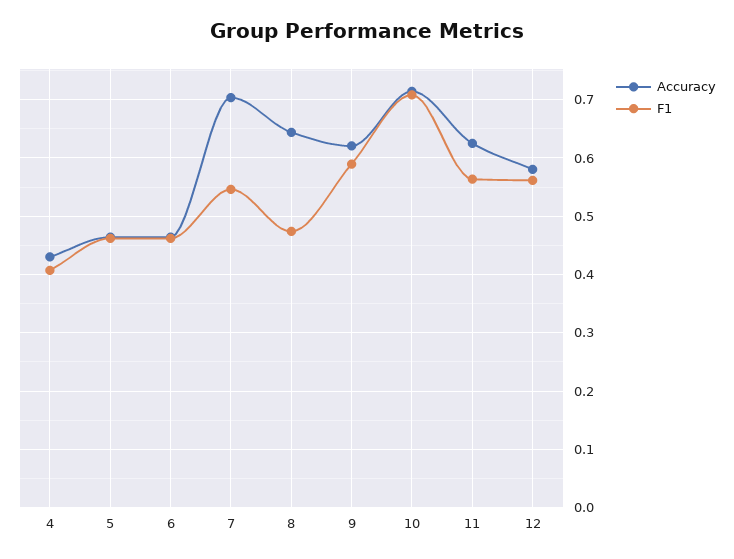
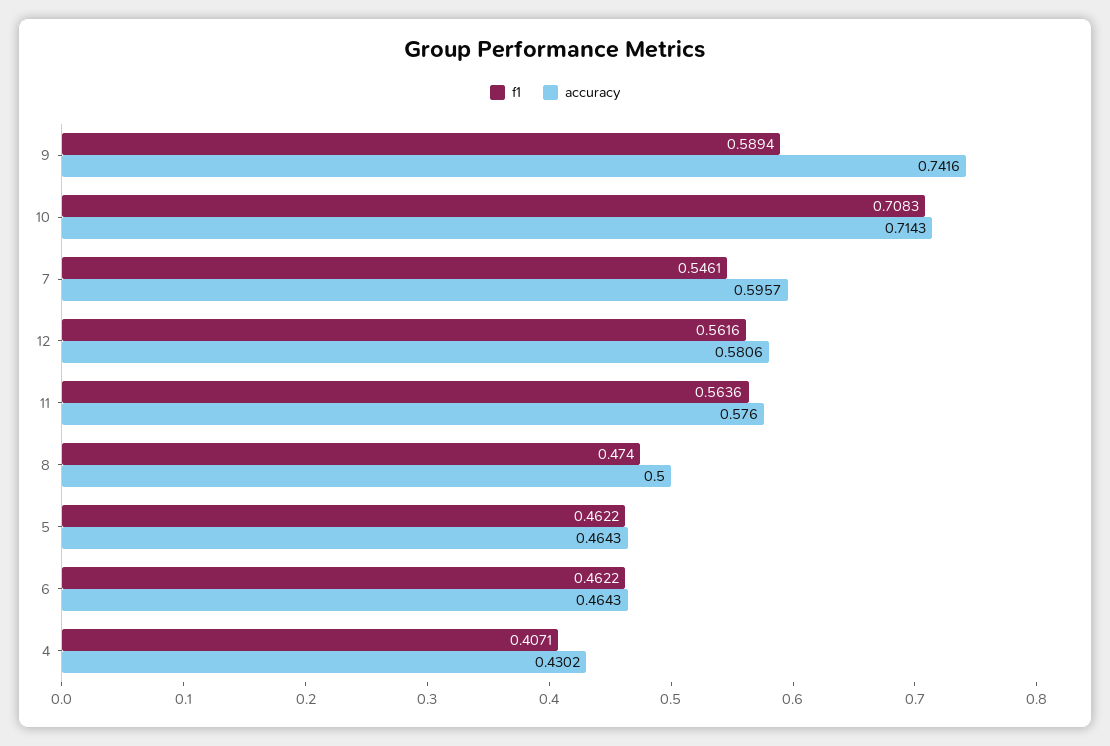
  {
    "Accuracy": {
      "4": 0.4302,
      "5": 0.4643,
      "6": 0.4643,
-     "7": 0.7,
+     "7": 0.5957,
-     "8": 0.64,
+     "8": 0.5,
-     "9": 0.62,
+     "9": 0.7416,
      "10": 0.7143,
-     "11": 0.62,
+     "11": 0.576,
      "12": 0.5806
    },
    "F1": {
      "4": 0.4071,
      "5": 0.4622,
      "6": 0.4622,
      "7": 0.5461,
      "8": 0.474,
      "9": 0.5894,
      "10": 0.7083,
      "11": 0.5636,
      "12": 0.5616
    }
  }

